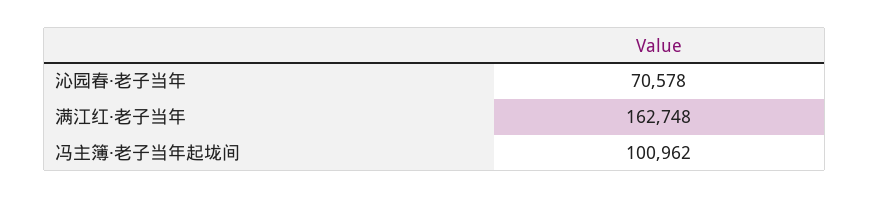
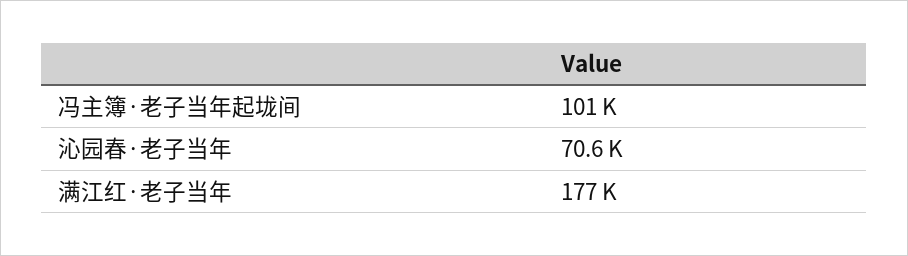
  {
    "沁园春·老子当年": 70578,
-   "满江红·老子当年": 162748,
+   "满江红·老子当年": 177000,
    "冯主簿·老子当年起垅间": 100962
  }

